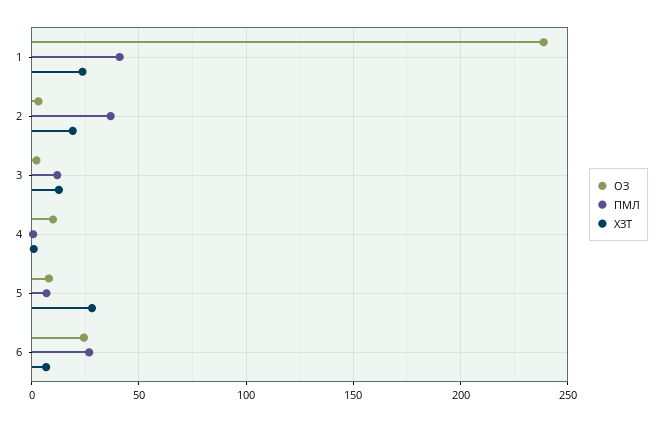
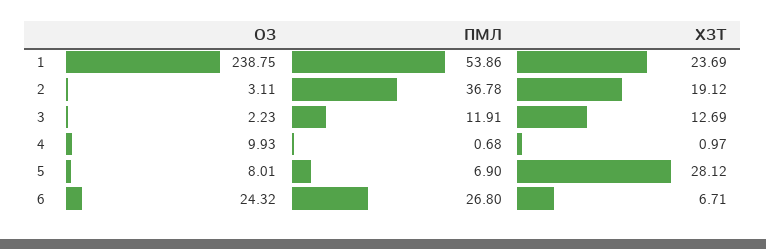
  {
    "ОЗ": {
      "1": 238.75,
      "2": 3.11,
      "3": 2.23,
      "4": 9.93,
      "5": 8.01,
      "6": 24.32
    },
    "ПМЛ": {
-     "1": 40,
+     "1": 53.86,
      "2": 36.78,
      "3": 11.91,
      "4": 0.68,
      "5": 6.9,
      "6": 26.8
    },
    "ХЗТ": {
      "1": 23.69,
      "2": 19.12,
      "3": 12.69,
      "4": 0.97,
      "5": 28.12,
      "6": 6.71
    }
  }

